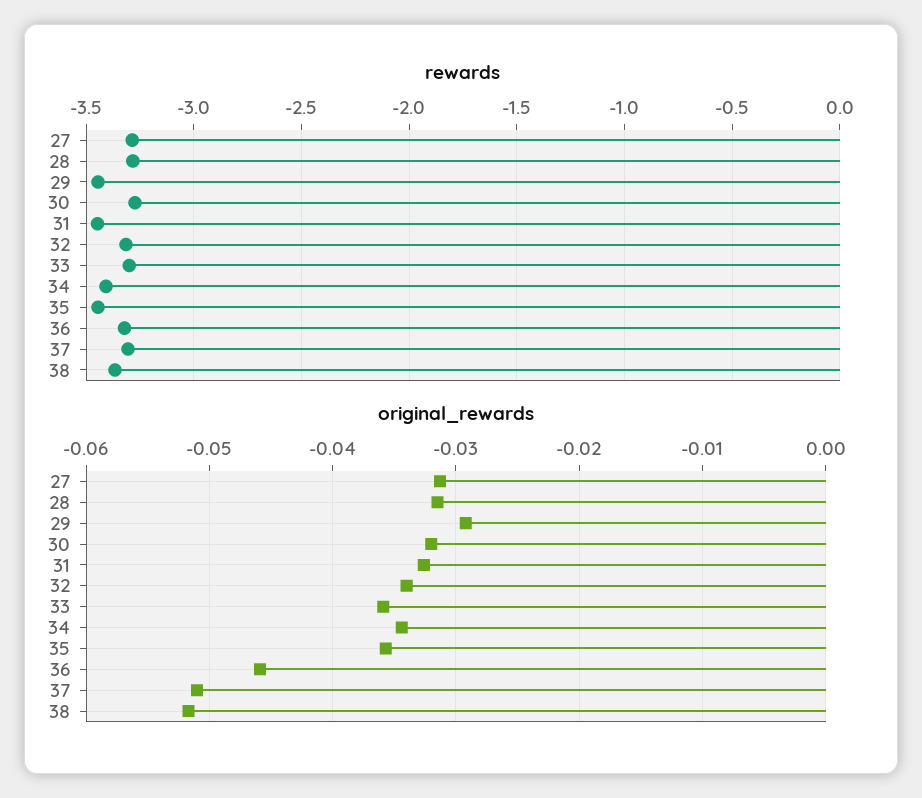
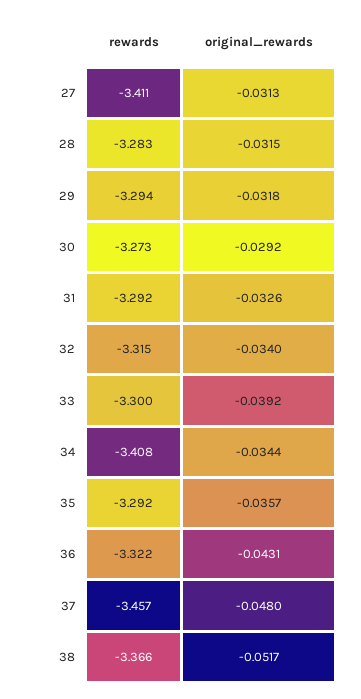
  {
    "rewards": {
-     "27": -3.3,
+     "27": -3.411,
      "28": -3.283,
-     "29": -3.45,
+     "29": -3.294,
      "30": -3.273,
-     "31": -3.45,
+     "31": -3.292,
      "32": -3.315,
      "33": -3.3,
      "34": -3.408,
-     "35": -3.45,
+     "35": -3.292,
      "36": -3.322,
-     "37": -3.3,
+     "37": -3.457,
      "38": -3.366
    },
    "original_rewards": {
      "27": -0.0313,
      "28": -0.0315,
-     "29": -0.029,
+     "29": -0.0318,
-     "30": -0.032,
+     "30": -0.0292,
      "31": -0.0326,
      "32": -0.034,
-     "33": -0.036,
+     "33": -0.0392,
      "34": -0.0344,
      "35": -0.0357,
-     "36": -0.046,
+     "36": -0.0431,
-     "37": -0.051,
+     "37": -0.048,
      "38": -0.0517
    }
  }

